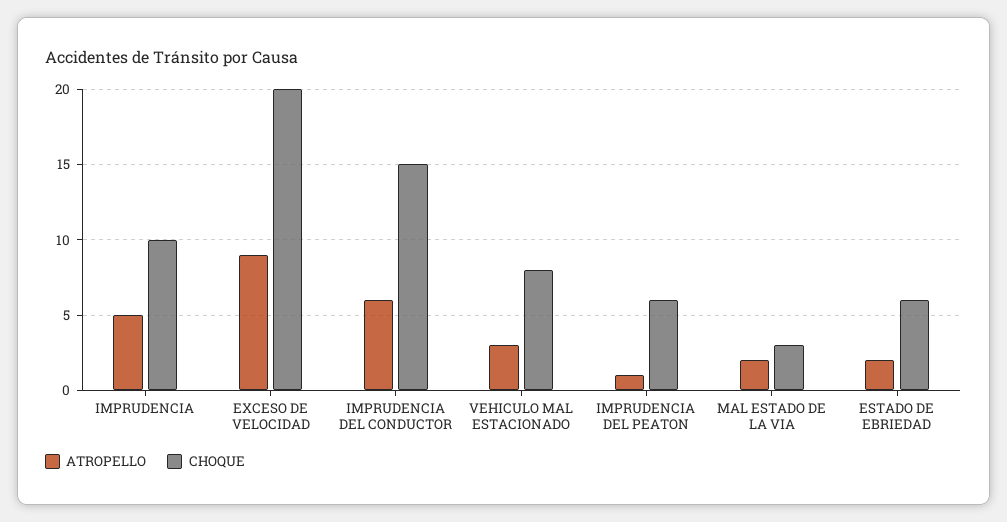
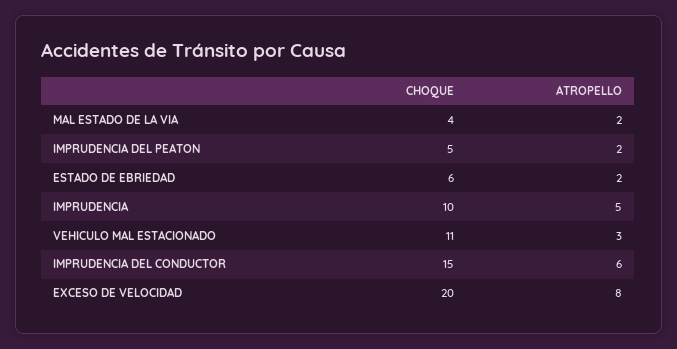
  {
    "ATROPELLO": {
      "IMPRUDENCIA": 5,
-     "EXCESO DE VELOCIDAD": 9,
+     "EXCESO DE VELOCIDAD": 8,
      "IMPRUDENCIA DEL CONDUCTOR": 6,
      "VEHICULO MAL ESTACIONADO": 3,
-     "IMPRUDENCIA DEL PEATON": 1,
+     "IMPRUDENCIA DEL PEATON": 2,
      "MAL ESTADO DE LA VIA": 2,
      "ESTADO DE EBRIEDAD": 2
    },
    "CHOQUE": {
      "IMPRUDENCIA": 10,
      "EXCESO DE VELOCIDAD": 20,
      "IMPRUDENCIA DEL CONDUCTOR": 15,
-     "VEHICULO MAL ESTACIONADO": 8,
+     "VEHICULO MAL ESTACIONADO": 11,
-     "IMPRUDENCIA DEL PEATON": 6,
+     "IMPRUDENCIA DEL PEATON": 5,
-     "MAL ESTADO DE LA VIA": 3,
+     "MAL ESTADO DE LA VIA": 4,
      "ESTADO DE EBRIEDAD": 6
    }
  }

